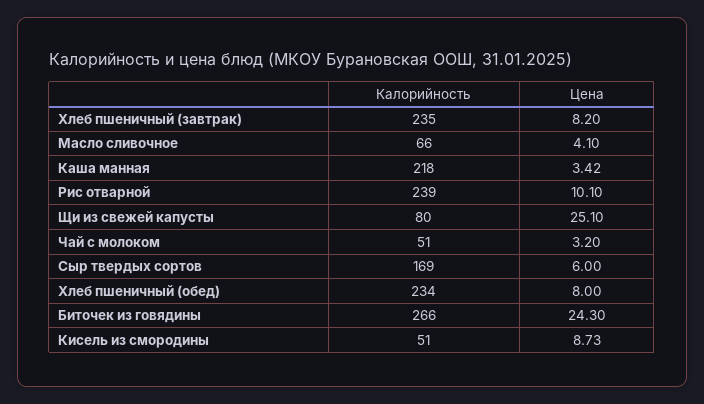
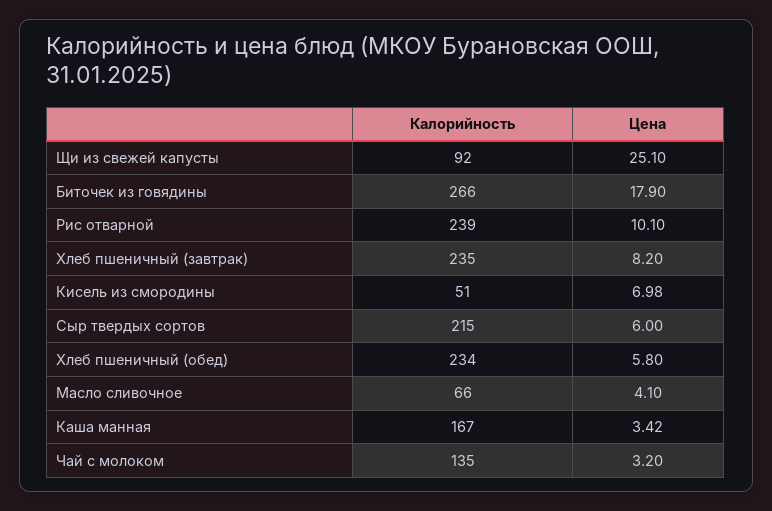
  {
    "Калорийность": {
      "Хлеб пшеничный (завтрак)": 235,
      "Масло сливочное": 66,
-     "Каша манная": 218,
+     "Каша манная": 167,
      "Рис отварной": 239,
-     "Щи из свежей капусты": 80,
+     "Щи из свежей капусты": 92,
-     "Чай с молоком": 51,
+     "Чай с молоком": 135,
-     "Сыр твердых сортов": 169,
+     "Сыр твердых сортов": 215,
      "Хлеб пшеничный (обед)": 234,
      "Биточек из говядины": 266,
      "Кисель из смородины": 51
    },
    "Цена": {
      "Хлеб пшеничный (завтрак)": 8.2,
      "Масло сливочное": 4.1,
      "Каша манная": 3.42,
      "Рис отварной": 10.1,
      "Щи из свежей капусты": 25.1,
      "Чай с молоком": 3.2,
      "Сыр твердых сортов": 6,
-     "Хлеб пшеничный (обед)": 8,
+     "Хлеб пшеничный (обед)": 5.8,
-     "Биточек из говядины": 24.3,
+     "Биточек из говядины": 17.9,
-     "Кисель из смородины": 8.73
+     "Кисель из смородины": 6.98
    }
  }

